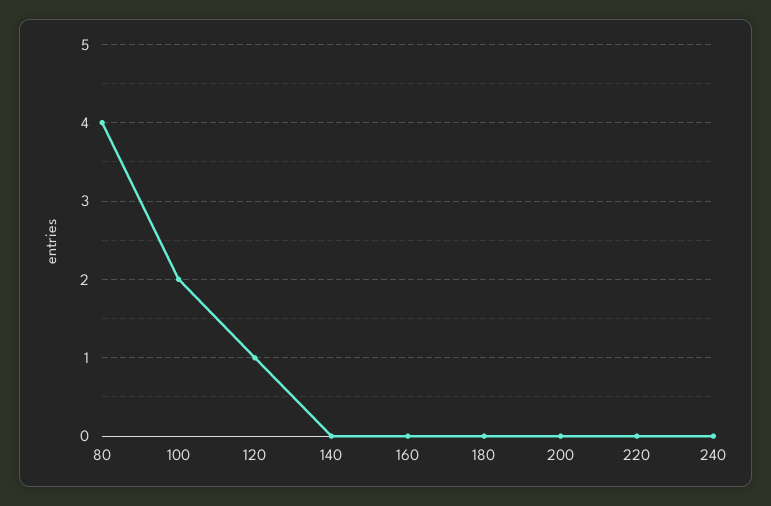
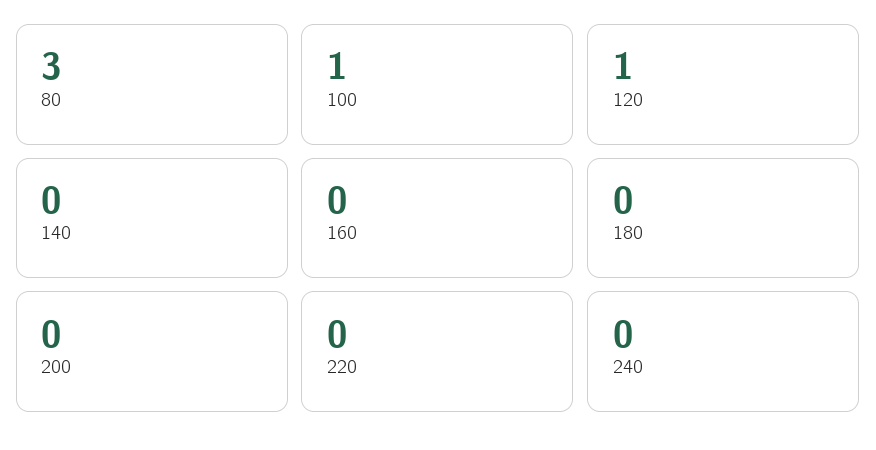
  {
-   "80": 4,
+   "80": 3,
-   "100": 2,
+   "100": 1,
    "120": 1,
    "140": 0,
    "160": 0,
    "180": 0,
    "200": 0,
    "220": 0,
    "240": 0
  }

